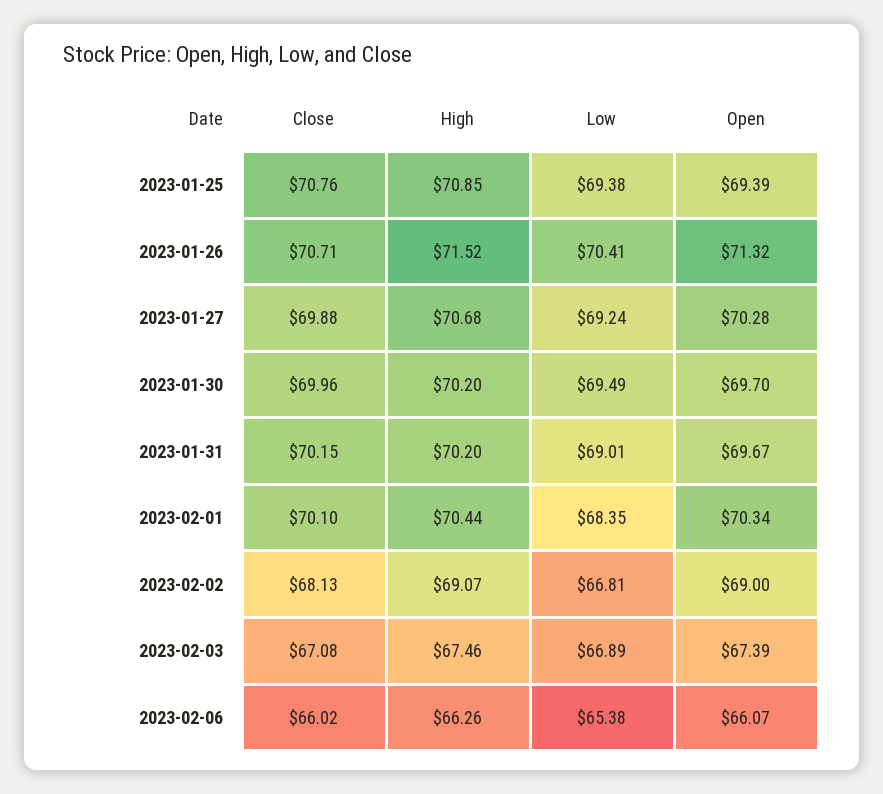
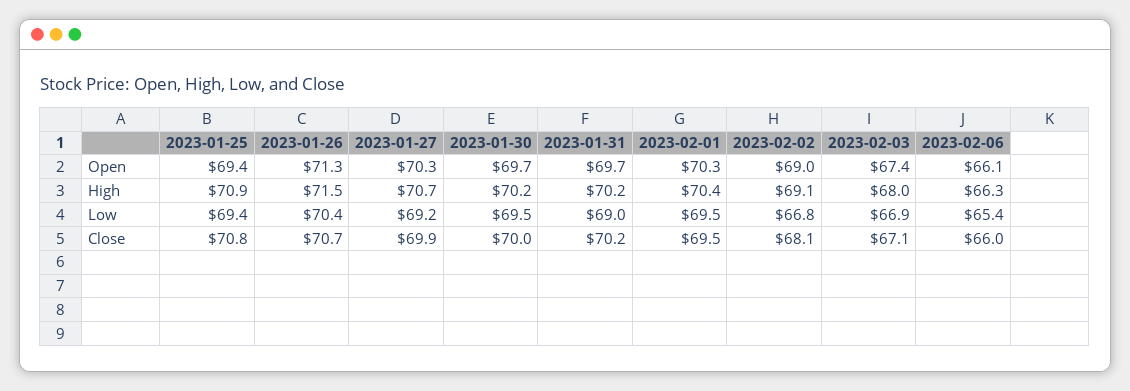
  {
    "Close": {
      "2023-01-25": 70.76,
      "2023-01-26": 70.71,
      "2023-01-27": 69.88,
      "2023-01-30": 69.96,
      "2023-01-31": 70.15,
-     "2023-02-01": 70.1,
+     "2023-02-01": 69.5,
      "2023-02-02": 68.13,
      "2023-02-03": 67.08,
      "2023-02-06": 66.02
    },
    "High": {
      "2023-01-25": 70.85,
      "2023-01-26": 71.52,
      "2023-01-27": 70.68,
      "2023-01-30": 70.2,
      "2023-01-31": 70.2,
      "2023-02-01": 70.44,
      "2023-02-02": 69.07,
-     "2023-02-03": 67.46,
+     "2023-02-03": 68,
      "2023-02-06": 66.26
    },
    "Low": {
      "2023-01-25": 69.38,
      "2023-01-26": 70.41,
      "2023-01-27": 69.24,
      "2023-01-30": 69.49,
      "2023-01-31": 69.01,
-     "2023-02-01": 68.35,
+     "2023-02-01": 69.5,
      "2023-02-02": 66.81,
      "2023-02-03": 66.89,
      "2023-02-06": 65.38
    },
    "Open": {
      "2023-01-25": 69.39,
      "2023-01-26": 71.32,
      "2023-01-27": 70.28,
      "2023-01-30": 69.7,
      "2023-01-31": 69.67,
      "2023-02-01": 70.34,
      "2023-02-02": 69,
      "2023-02-03": 67.39,
      "2023-02-06": 66.07
    }
  }

